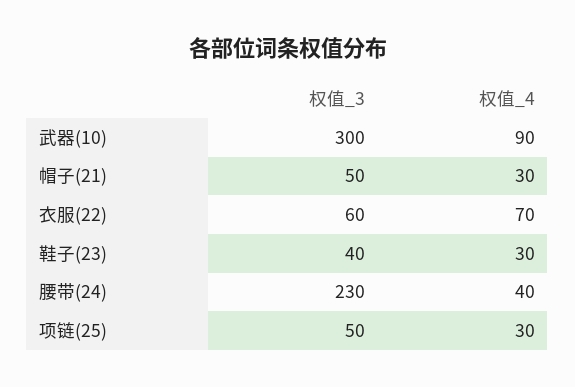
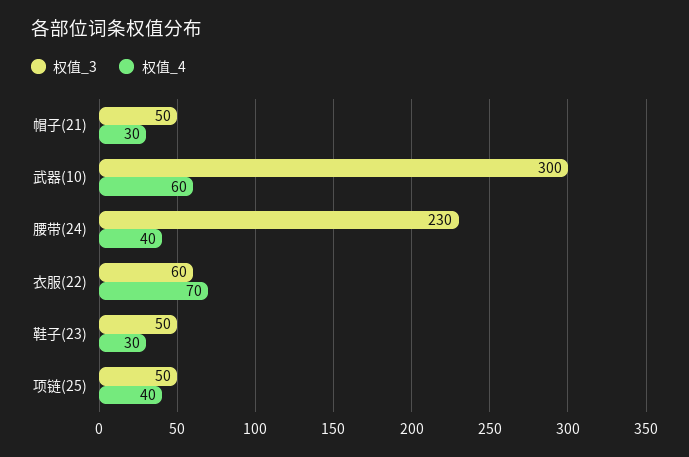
  {
    "权值_3": {
      "武器(10)": 300,
      "帽子(21)": 50,
      "衣服(22)": 60,
-     "鞋子(23)": 40,
+     "鞋子(23)": 50,
      "腰带(24)": 230,
      "项链(25)": 50
    },
    "权值_4": {
-     "武器(10)": 90,
+     "武器(10)": 60,
      "帽子(21)": 30,
      "衣服(22)": 70,
      "鞋子(23)": 30,
      "腰带(24)": 40,
-     "项链(25)": 30
+     "项链(25)": 40
    }
  }

